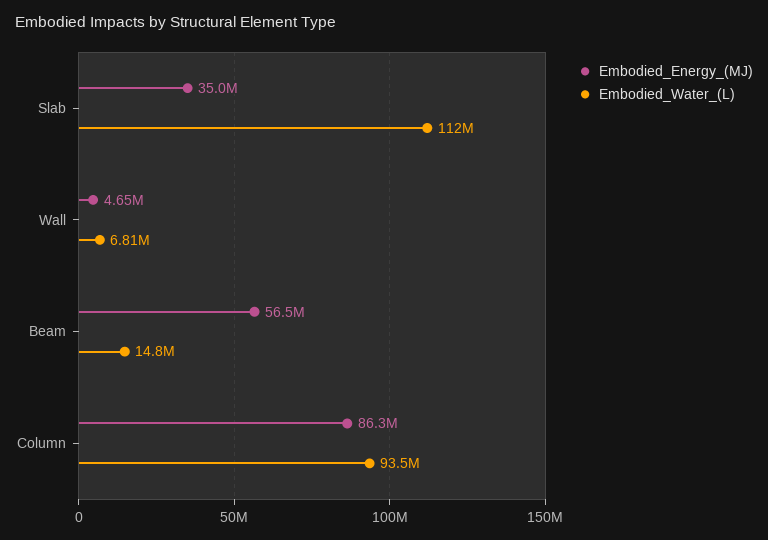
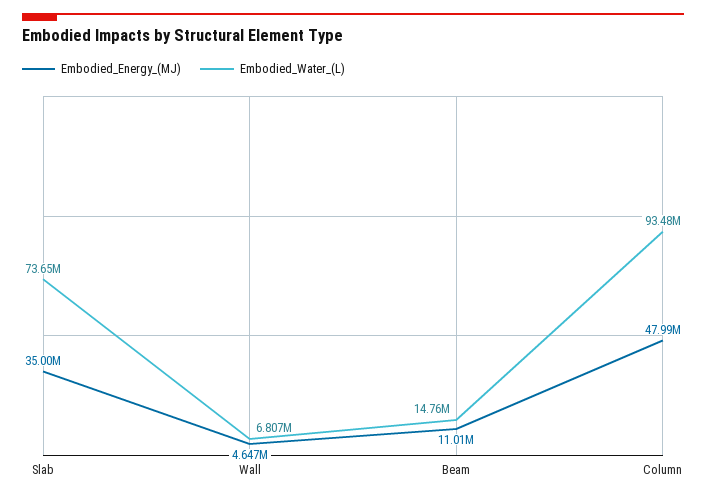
  {
    "Embodied_Energy_(MJ)": {
      "Slab": 35000000,
      "Wall": 4647000,
-     "Beam": 56500000,
+     "Beam": 11010000,
-     "Column": 86300000
+     "Column": 47990000
    },
    "Embodied_Water_(L)": {
-     "Slab": 112000000,
+     "Slab": 73650000,
      "Wall": 6807000,
      "Beam": 14760000,
      "Column": 93480000
    }
  }

